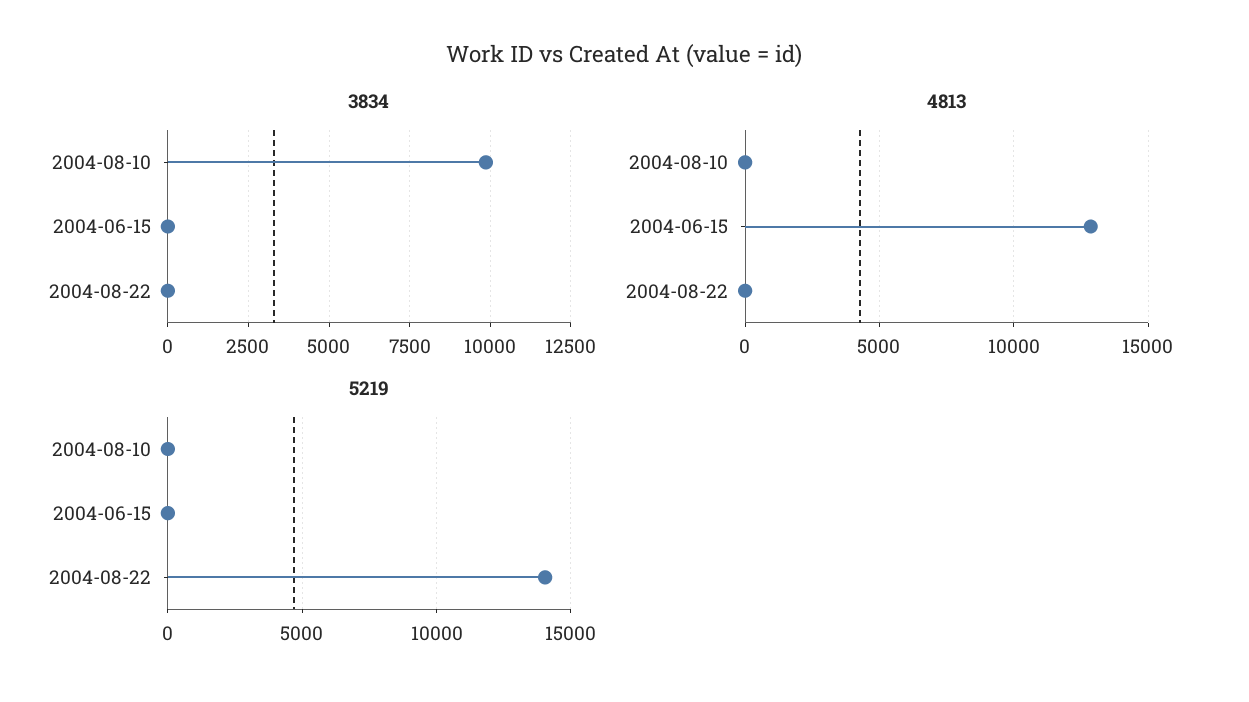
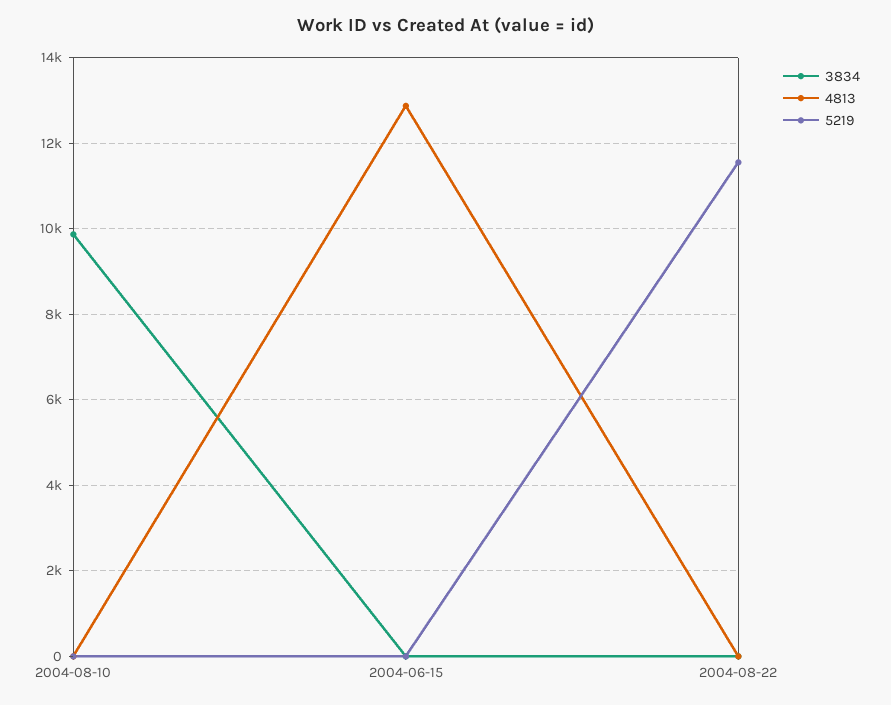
  {
    "3834": {
      "2004-08-10": 9800,
      "2004-06-15": 0,
      "2004-08-22": 0
    },
    "4813": {
      "2004-08-10": 0,
      "2004-06-15": 12800,
      "2004-08-22": 0
    },
    "5219": {
      "2004-08-10": 0,
      "2004-06-15": 0,
-     "2004-08-22": 14000
+     "2004-08-22": 11600
    }
  }

